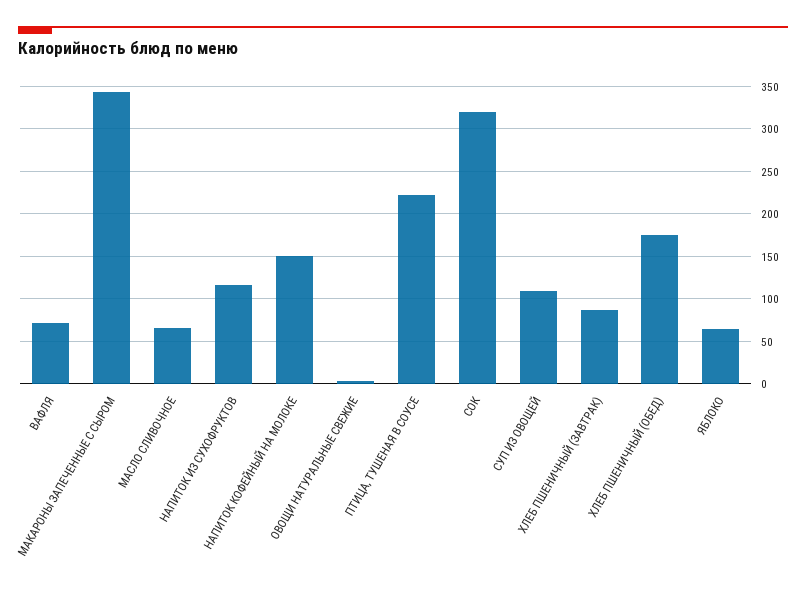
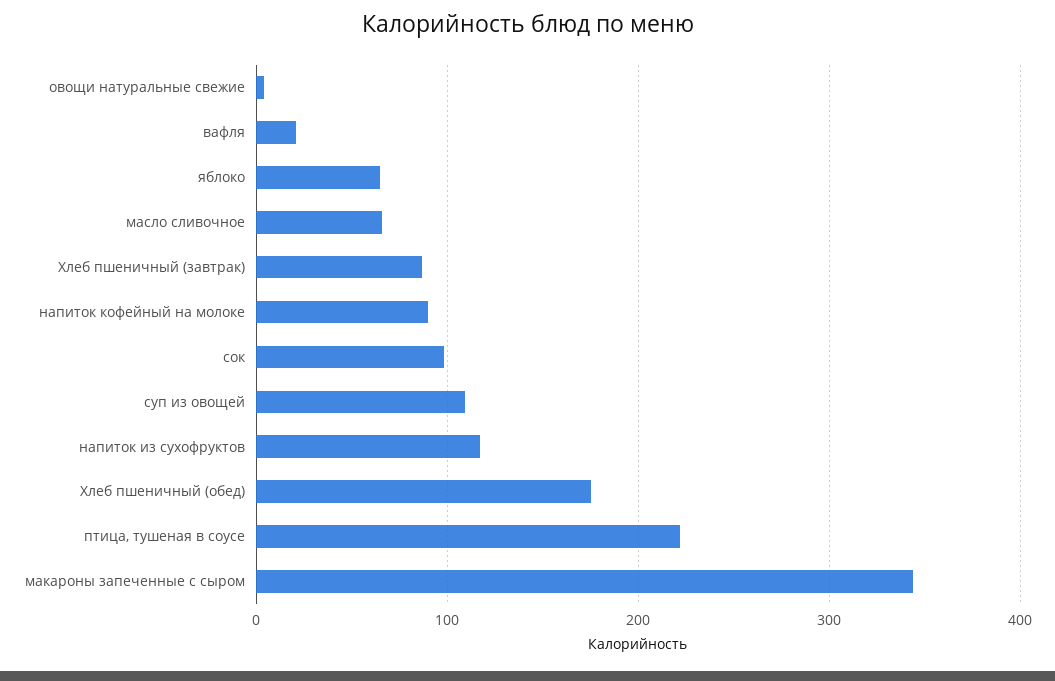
  {
-   "ВАФЛЯ": 70,
+   "ВАФЛЯ": 20,
    "МАКАРОНЫ ЗАПЕЧЕННЫЕ С СЫРОМ": 340,
    "МАСЛО СЛИВОЧНОЕ": 70,
    "НАПИТОК ИЗ СУХОФРУКТОВ": 120,
-   "НАПИТОК КОФЕЙНЫЙ НА МОЛОКЕ": 150,
+   "НАПИТОК КОФЕЙНЫЙ НА МОЛОКЕ": 90,
    "ОВОЩИ НАТУРАЛЬНЫЕ СВЕЖИЕ": 0,
    "ПТИЦА, ТУШЕНАЯ В СОУСЕ": 220,
-   "СОК": 320,
+   "СОК": 100,
    "СУП ИЗ ОВОЩЕЙ": 110,
    "ХЛЕБ ПШЕНИЧНЫЙ (ЗАВТРАК)": 90,
    "ХЛЕБ ПШЕНИЧНЫЙ (ОБЕД)": 180,
    "ЯБЛОКО": 70
  }

